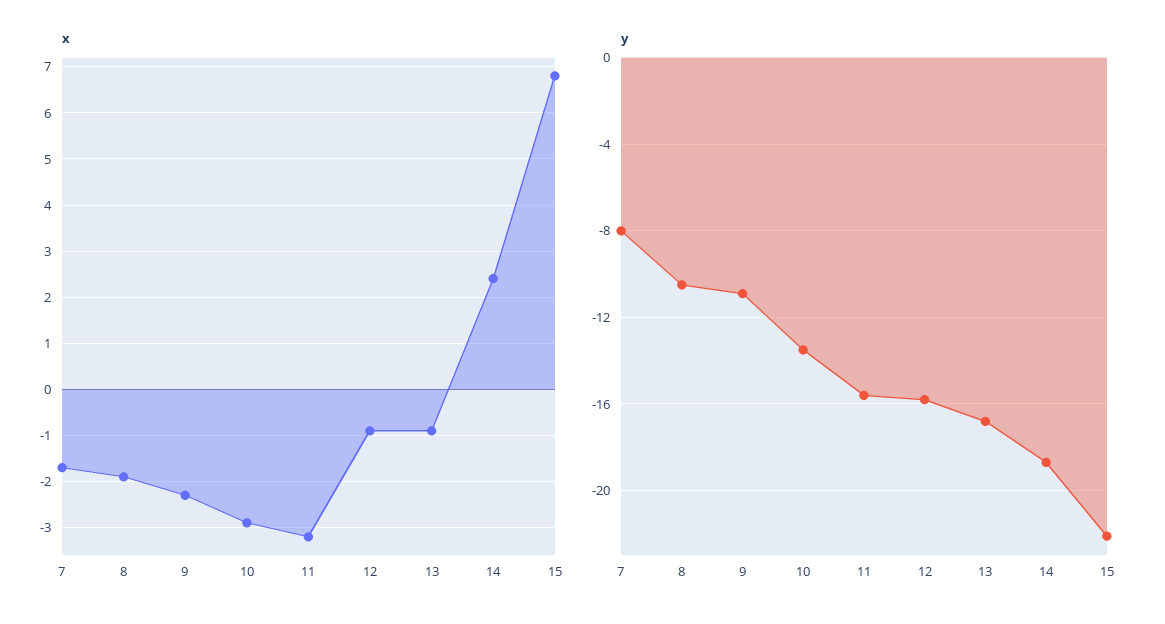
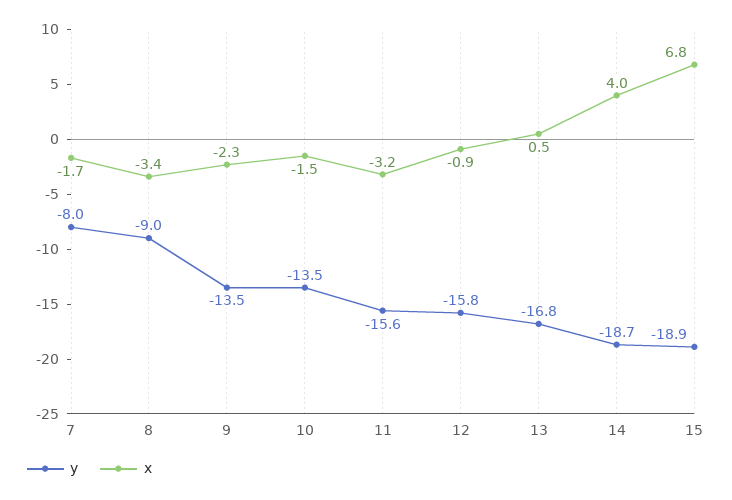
  {
    "x": {
      "7": -1.7,
-     "8": -2,
+     "8": -3.4,
      "9": -2.3,
-     "10": -3,
+     "10": -1.5,
      "11": -3.2,
      "12": -0.9,
-     "13": -1,
+     "13": 0.5,
-     "14": 2.5,
+     "14": 4,
      "15": 6.8
    },
    "y": {
      "7": -8,
-     "8": -10.5,
+     "8": -9,
-     "9": -11,
+     "9": -13.5,
      "10": -13.5,
      "11": -15.6,
      "12": -15.8,
      "13": -16.8,
      "14": -18.7,
-     "15": -22
+     "15": -18.9
    }
  }

